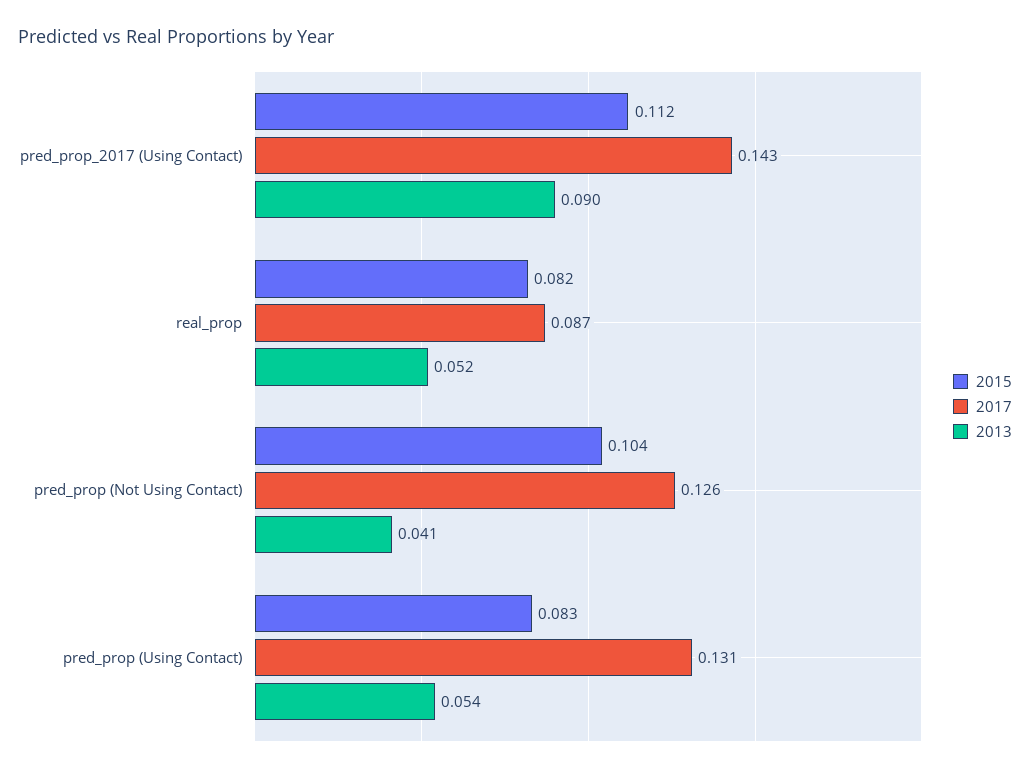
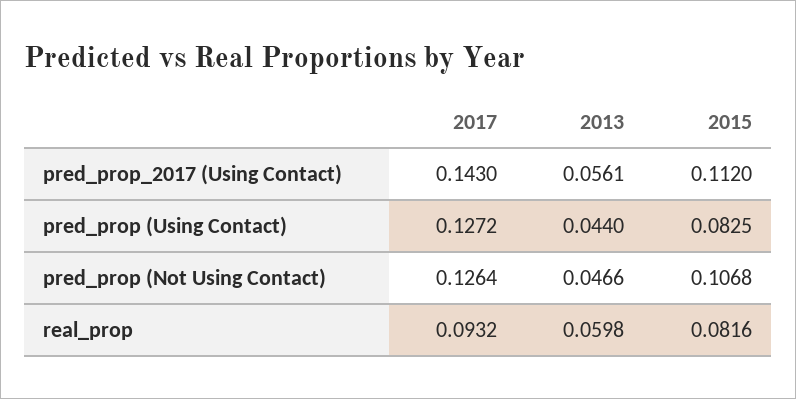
  {
    "2015": {
      "pred_prop_2017 (Using Contact)": 0.112,
      "real_prop": 0.0816,
-     "pred_prop (Not Using Contact)": 0.104,
+     "pred_prop (Not Using Contact)": 0.1068,
      "pred_prop (Using Contact)": 0.0825
    },
    "2017": {
      "pred_prop_2017 (Using Contact)": 0.143,
-     "real_prop": 0.087,
+     "real_prop": 0.0932,
      "pred_prop (Not Using Contact)": 0.1264,
-     "pred_prop (Using Contact)": 0.131
+     "pred_prop (Using Contact)": 0.1272
    },
    "2013": {
-     "pred_prop_2017 (Using Contact)": 0.09,
+     "pred_prop_2017 (Using Contact)": 0.0561,
-     "real_prop": 0.052,
+     "real_prop": 0.0598,
-     "pred_prop (Not Using Contact)": 0.041,
+     "pred_prop (Not Using Contact)": 0.0466,
-     "pred_prop (Using Contact)": 0.054
+     "pred_prop (Using Contact)": 0.044
    }
  }

